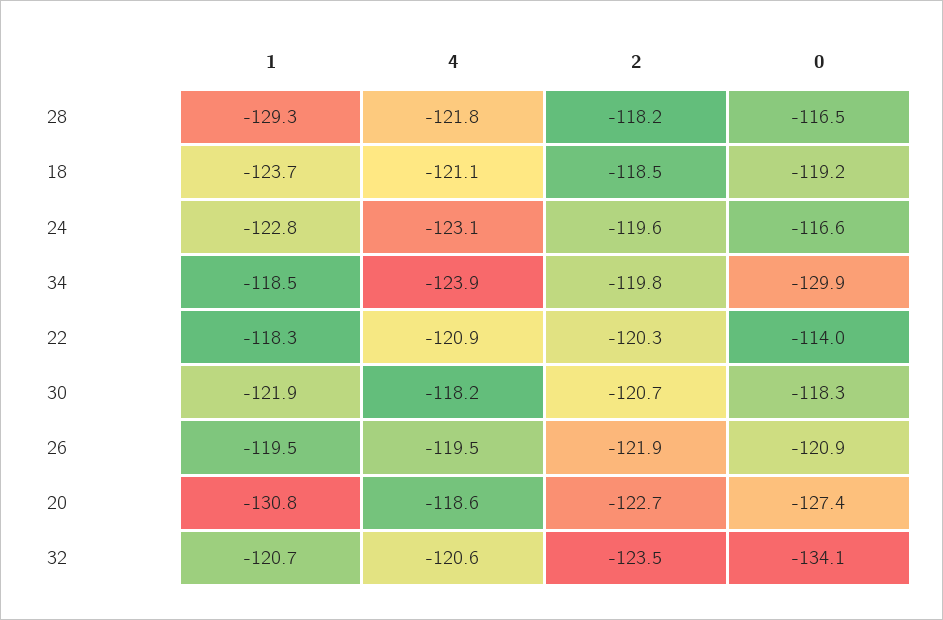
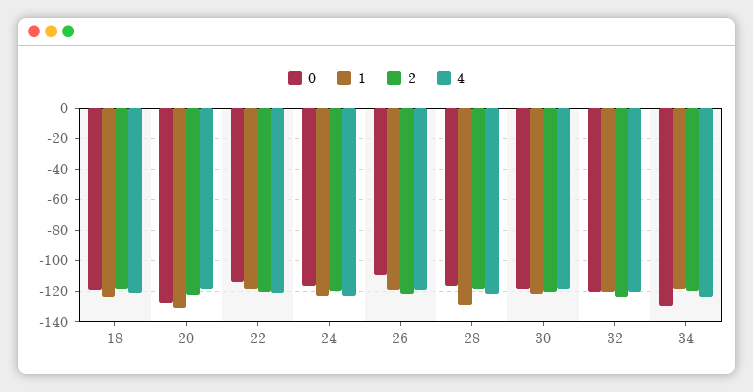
  {
    "1": {
      "28": -129.3,
      "18": -123.7,
      "24": -122.8,
      "34": -118.5,
      "22": -118.3,
      "30": -121.9,
      "26": -119.5,
      "20": -130.8,
      "32": -120.7
    },
    "4": {
      "28": -121.8,
      "18": -121.1,
      "24": -123.1,
      "34": -123.9,
      "22": -120.9,
      "30": -118.2,
      "26": -119.5,
      "20": -118.6,
      "32": -120.6
    },
    "2": {
      "28": -118.2,
      "18": -118.5,
      "24": -119.6,
      "34": -119.8,
      "22": -120.3,
      "30": -120.7,
      "26": -121.9,
      "20": -122.7,
      "32": -123.5
    },
    "0": {
      "28": -116.5,
      "18": -119.2,
      "24": -116.6,
      "34": -129.9,
      "22": -114,
      "30": -118.3,
-     "26": -120.9,
+     "26": -110,
      "20": -127.4,
-     "32": -134.1
+     "32": -120
    }
  }

